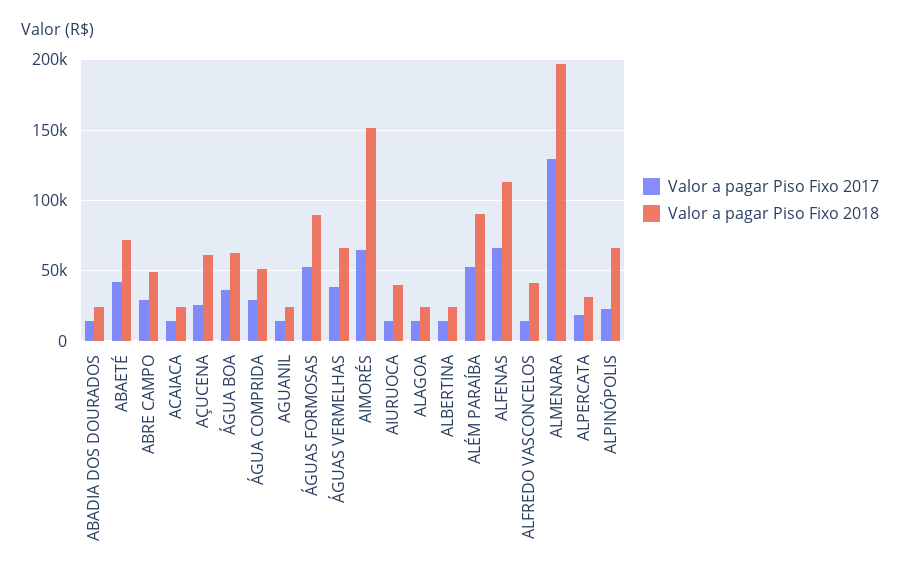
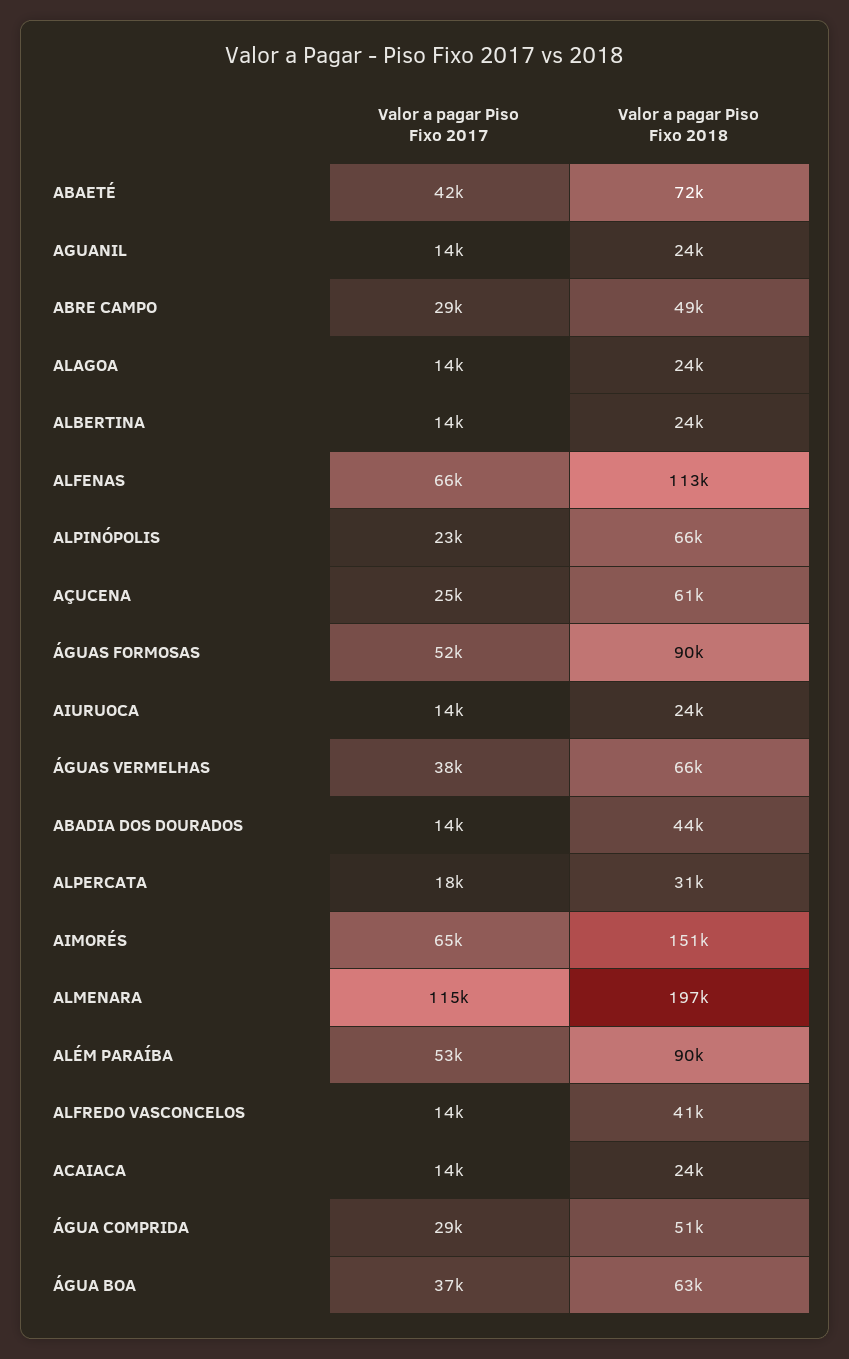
  {
    "Valor a pagar Piso Fixo 2017": {
      "ABADIA DOS DOURADOS": 14000,
      "ABAETÉ": 42000,
      "ABRE CAMPO": 29000,
      "ACAIACA": 14000,
      "AÇUCENA": 25000,
      "ÁGUA BOA": 37000,
      "ÁGUA COMPRIDA": 29000,
      "AGUANIL": 14000,
      "ÁGUAS FORMOSAS": 52000,
      "ÁGUAS VERMELHAS": 38000,
      "AIMORÉS": 65000,
      "AIURUOCA": 14000,
      "ALAGOA": 14000,
      "ALBERTINA": 14000,
      "ALÉM PARAÍBA": 53000,
      "ALFENAS": 66000,
      "ALFREDO VASCONCELOS": 14000,
-     "ALMENARA": 130000,
+     "ALMENARA": 115000,
      "ALPERCATA": 18000,
      "ALPINÓPOLIS": 23000
    },
    "Valor a pagar Piso Fixo 2018": {
-     "ABADIA DOS DOURADOS": 25000,
+     "ABADIA DOS DOURADOS": 44000,
      "ABAETÉ": 72000,
      "ABRE CAMPO": 49000,
      "ACAIACA": 24000,
      "AÇUCENA": 61000,
      "ÁGUA BOA": 63000,
      "ÁGUA COMPRIDA": 51000,
      "AGUANIL": 24000,
      "ÁGUAS FORMOSAS": 90000,
      "ÁGUAS VERMELHAS": 66000,
      "AIMORÉS": 151000,
-     "AIURUOCA": 40000,
+     "AIURUOCA": 24000,
      "ALAGOA": 24000,
      "ALBERTINA": 24000,
      "ALÉM PARAÍBA": 90000,
      "ALFENAS": 113000,
      "ALFREDO VASCONCELOS": 41000,
      "ALMENARA": 197000,
      "ALPERCATA": 31000,
      "ALPINÓPOLIS": 66000
    }
  }

